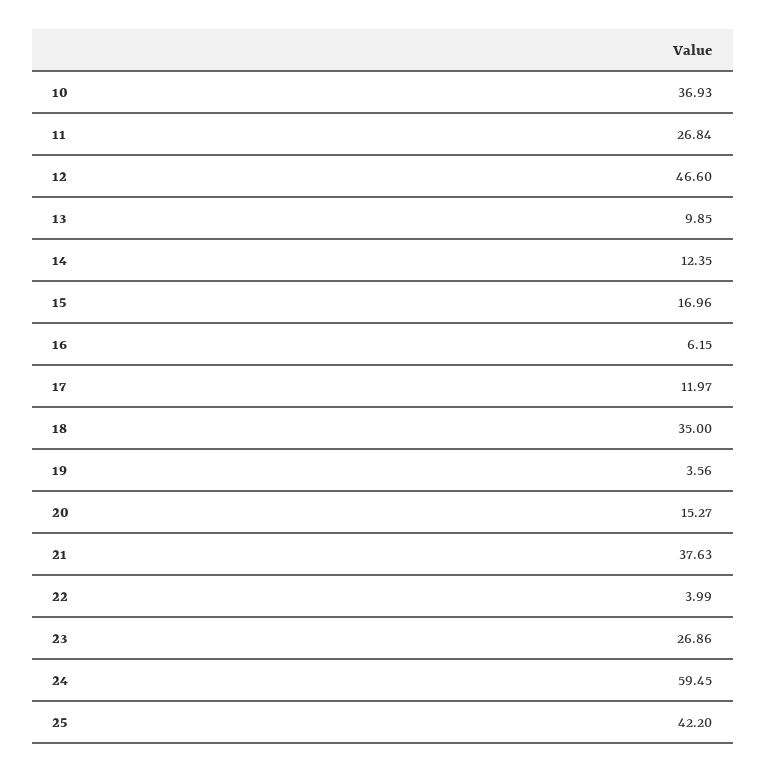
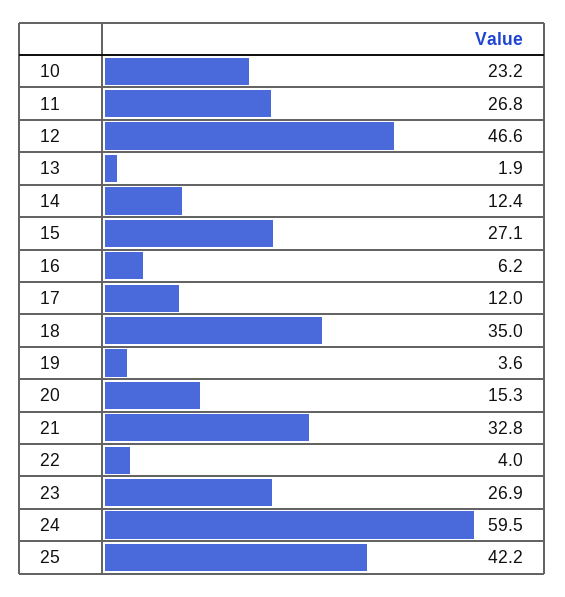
  {
-   "10": 36.93,
+   "10": 23.2,
    "11": 26.84,
    "12": 46.6,
-   "13": 9.85,
+   "13": 1.9,
    "14": 12.35,
-   "15": 16.96,
+   "15": 27.1,
    "16": 6.15,
    "17": 11.97,
    "18": 35,
    "19": 3.56,
    "20": 15.27,
-   "21": 37.63,
+   "21": 32.8,
    "22": 3.99,
    "23": 26.86,
    "24": 59.45,
    "25": 42.2
  }

